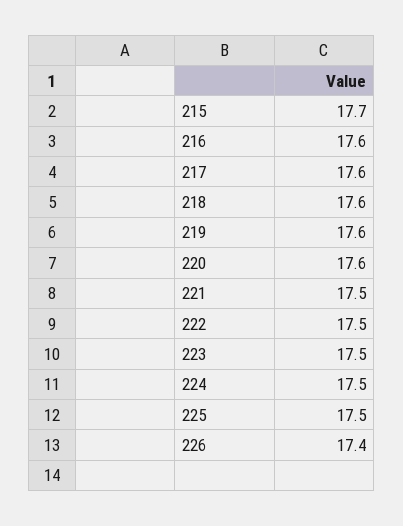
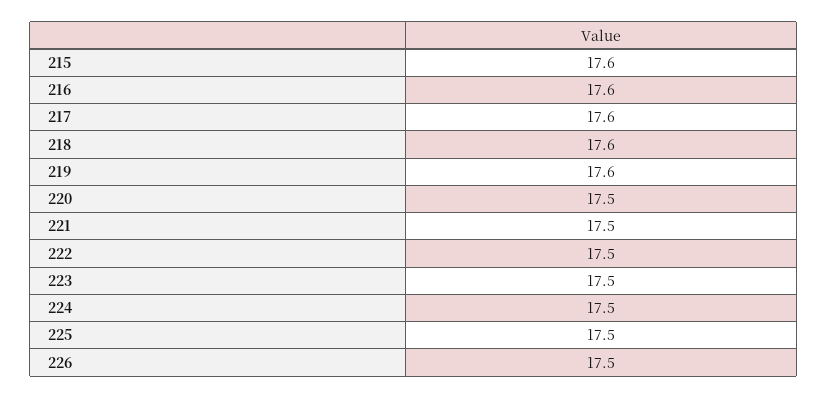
  {
-   "215": 17.7,
+   "215": 17.6,
    "216": 17.6,
    "217": 17.6,
    "218": 17.6,
    "219": 17.6,
-   "220": 17.6,
+   "220": 17.5,
    "221": 17.5,
    "222": 17.5,
    "223": 17.5,
    "224": 17.5,
    "225": 17.5,
-   "226": 17.4
+   "226": 17.5
  }

